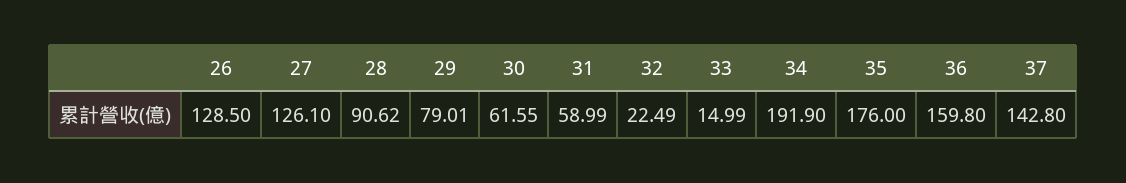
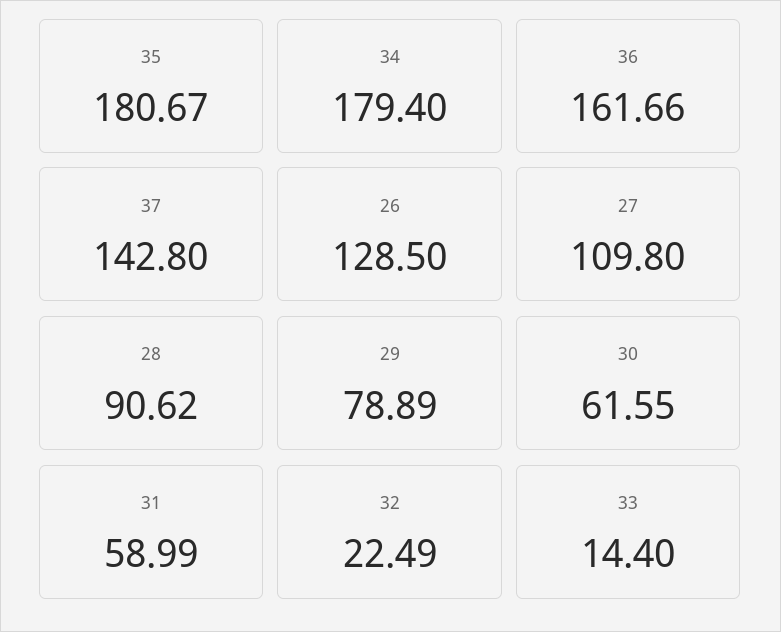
  {
    "26": 128.5,
-   "27": 126.1,
+   "27": 109.8,
    "28": 90.62,
-   "29": 79.01,
+   "29": 78.89,
    "30": 61.55,
    "31": 58.99,
    "32": 22.49,
-   "33": 14.99,
+   "33": 14.4,
-   "34": 191.9,
+   "34": 179.4,
-   "35": 176,
+   "35": 180.67,
-   "36": 159.8,
+   "36": 161.66,
    "37": 142.8
  }

